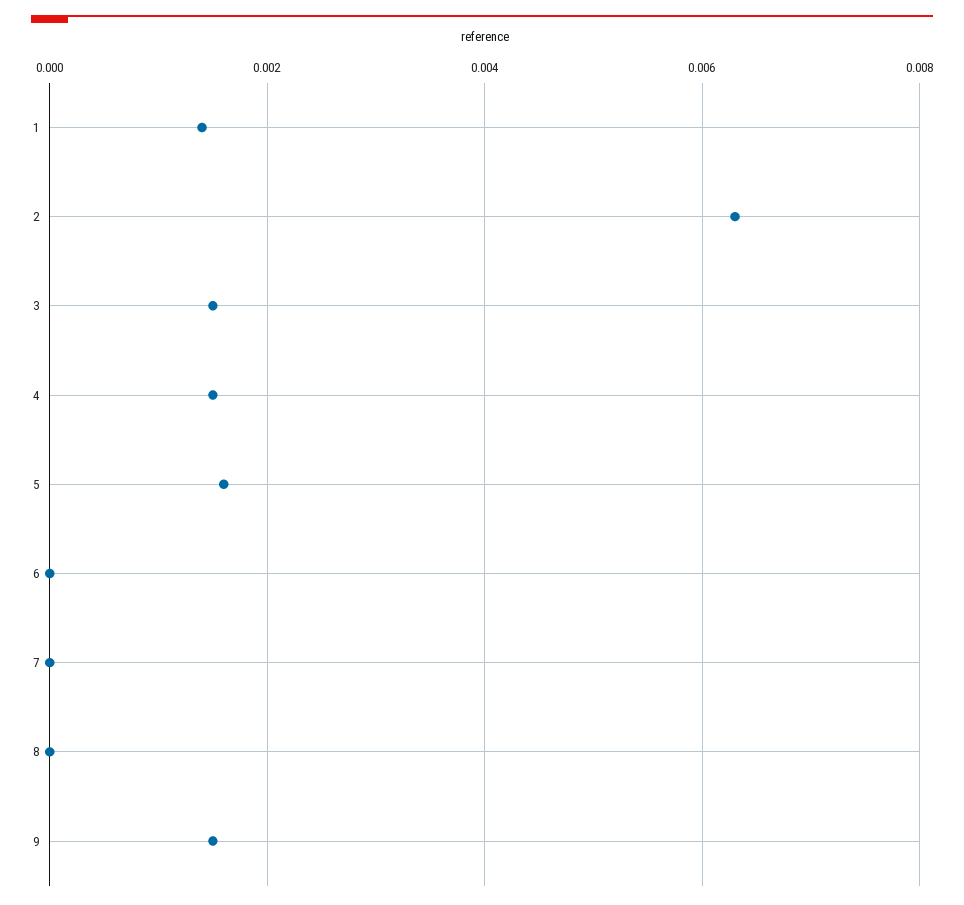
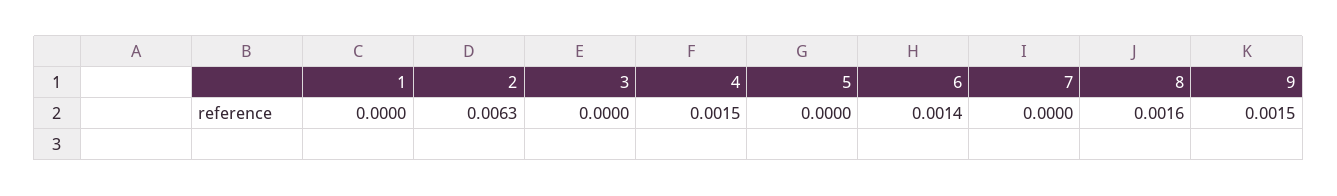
  {
-   "1": 0.0015,
+   "1": 0,
    "2": 0.0063,
-   "3": 0.0015,
+   "3": 0,
    "4": 0.0015,
-   "5": 0.0015,
+   "5": 0,
-   "6": 0,
+   "6": 0.0014,
    "7": 0,
-   "8": 0,
+   "8": 0.0016,
    "9": 0.0015
  }

